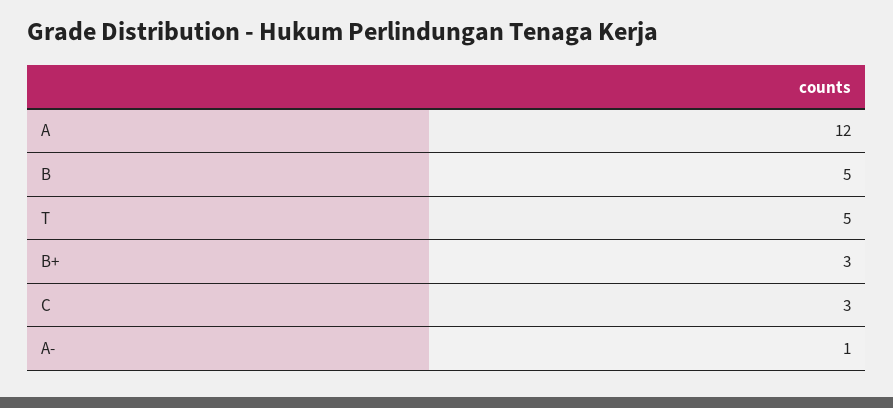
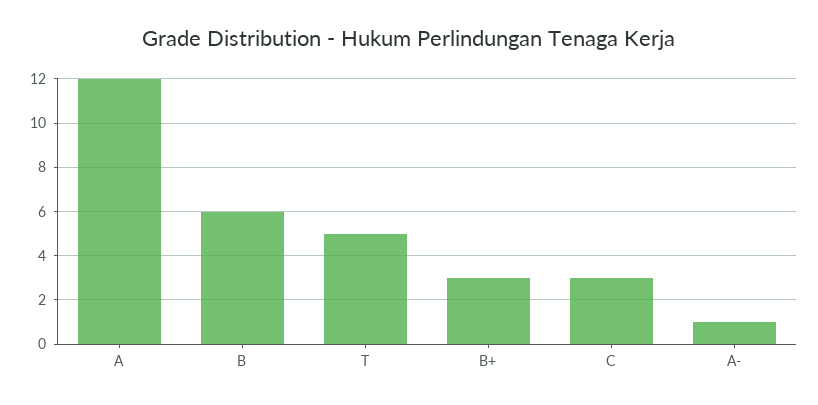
  {
    "A": 12,
-   "B": 5,
+   "B": 6,
    "T": 5,
    "B+": 3,
    "C": 3,
    "A-": 1
  }

